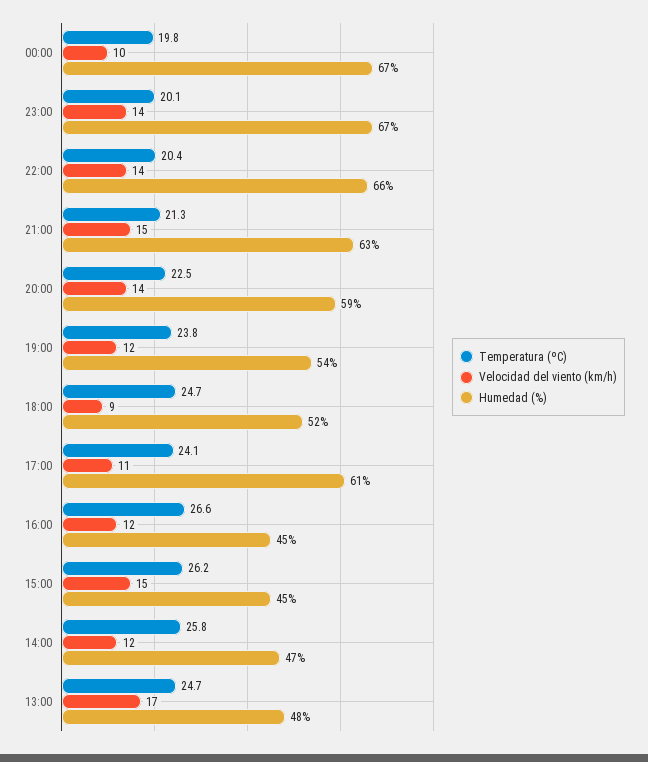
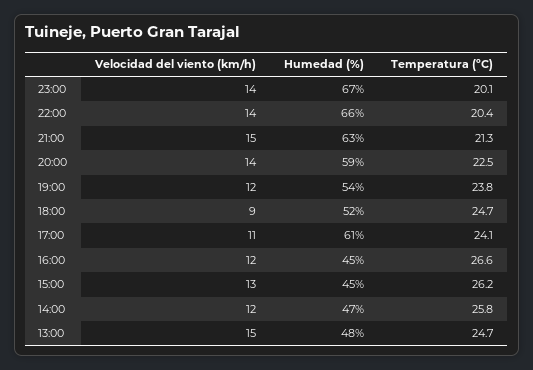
  {
    "Temperatura (ºC)": {
-     "00:00": 19.8,
      "23:00": 20.1,
      "22:00": 20.4,
      "21:00": 21.3,
      "20:00": 22.5,
      "19:00": 23.8,
      "18:00": 24.7,
      "17:00": 24.1,
      "16:00": 26.6,
      "15:00": 26.2,
      "14:00": 25.8,
      "13:00": 24.7
    },
    "Velocidad del viento (km/h)": {
-     "00:00": 10,
      "23:00": 14,
      "22:00": 14,
      "21:00": 15,
      "20:00": 14,
      "19:00": 12,
      "18:00": 9,
      "17:00": 11,
      "16:00": 12,
-     "15:00": 15,
+     "15:00": 13,
      "14:00": 12,
-     "13:00": 17
+     "13:00": 15
    },
    "Humedad (%)": {
-     "00:00": 67,
      "23:00": 67,
      "22:00": 66,
      "21:00": 63,
      "20:00": 59,
      "19:00": 54,
      "18:00": 52,
      "17:00": 61,
      "16:00": 45,
      "15:00": 45,
      "14:00": 47,
      "13:00": 48
    }
  }

